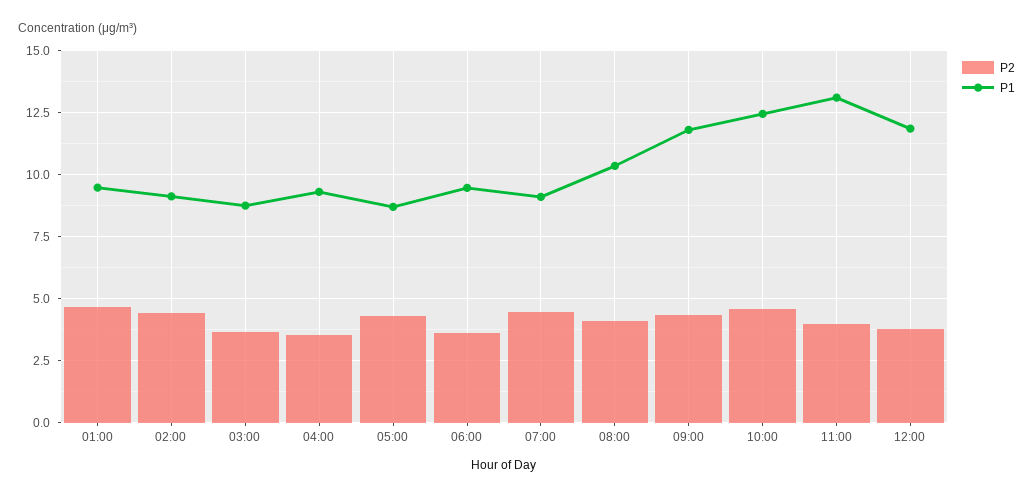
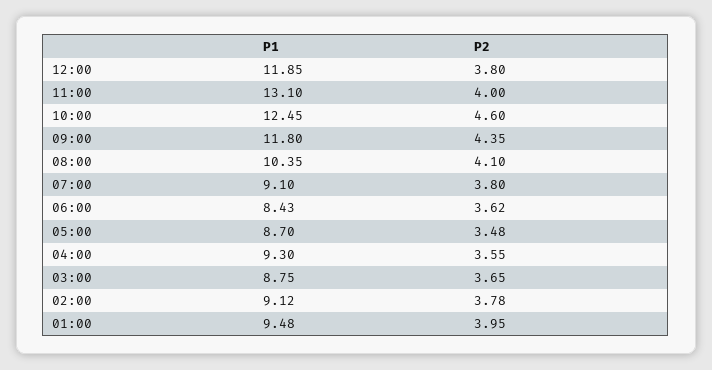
  {
    "P2": {
-     "01:00": 4.75,
+     "01:00": 3.95,
-     "02:00": 4.5,
+     "02:00": 3.78,
      "03:00": 3.65,
      "04:00": 3.55,
-     "05:00": 4.25,
+     "05:00": 3.48,
      "06:00": 3.62,
-     "07:00": 4.5,
+     "07:00": 3.8,
      "08:00": 4.1,
      "09:00": 4.35,
      "10:00": 4.6,
      "11:00": 4,
      "12:00": 3.8
    },
    "P1": {
      "01:00": 9.48,
      "02:00": 9.12,
      "03:00": 8.75,
      "04:00": 9.3,
      "05:00": 8.7,
-     "06:00": 9.5,
+     "06:00": 8.43,
      "07:00": 9.1,
      "08:00": 10.35,
      "09:00": 11.8,
      "10:00": 12.45,
      "11:00": 13.1,
      "12:00": 11.85
    }
  }

